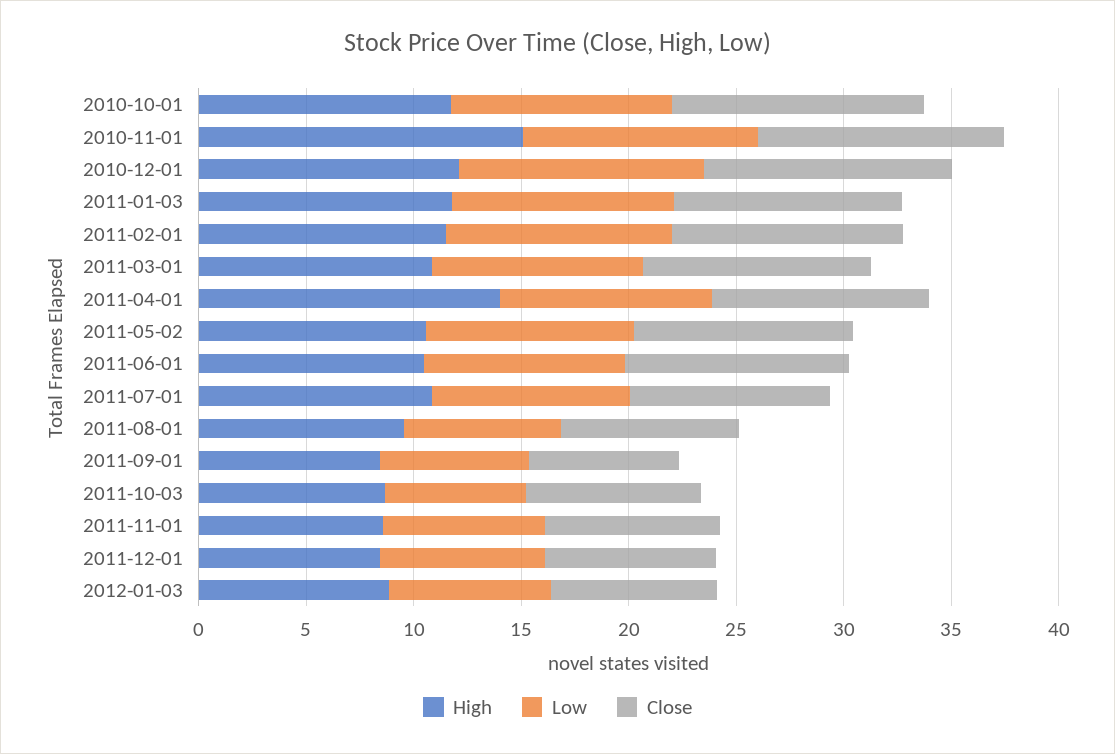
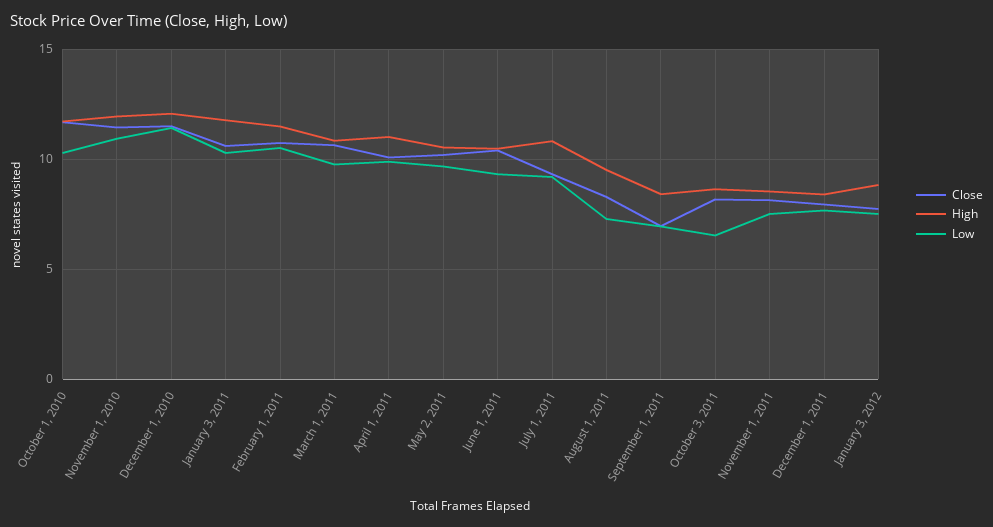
  {
    "High": {
      "2010-10-01": 11.5,
-     "2010-11-01": 15,
+     "2010-11-01": 12,
      "2010-12-01": 12,
      "2011-01-03": 12,
      "2011-02-01": 11.5,
      "2011-03-01": 11,
-     "2011-04-01": 14,
+     "2011-04-01": 11,
      "2011-05-02": 10.5,
      "2011-06-01": 10.5,
      "2011-07-01": 11,
      "2011-08-01": 9.5,
      "2011-09-01": 8.5,
      "2011-10-03": 8.5,
      "2011-11-01": 8.5,
      "2011-12-01": 8.5,
      "2012-01-03": 9
    },
    "Low": {
      "2010-10-01": 10.5,
      "2010-11-01": 11,
      "2010-12-01": 11.5,
      "2011-01-03": 10.5,
      "2011-02-01": 10.5,
      "2011-03-01": 10,
      "2011-04-01": 10,
      "2011-05-02": 9.5,
      "2011-06-01": 9.5,
      "2011-07-01": 9,
      "2011-08-01": 7.5,
      "2011-09-01": 7,
      "2011-10-03": 6.5,
      "2011-11-01": 7.5,
      "2011-12-01": 7.5,
      "2012-01-03": 7.5
    },
    "Close": {
      "2010-10-01": 11.5,
      "2010-11-01": 11.5,
      "2010-12-01": 11.5,
      "2011-01-03": 10.5,
      "2011-02-01": 11,
      "2011-03-01": 10.5,
      "2011-04-01": 10,
      "2011-05-02": 10,
      "2011-06-01": 10.5,
      "2011-07-01": 9.5,
      "2011-08-01": 8.5,
      "2011-09-01": 7,
      "2011-10-03": 8,
      "2011-11-01": 8,
      "2011-12-01": 8,
      "2012-01-03": 8
    }
  }

